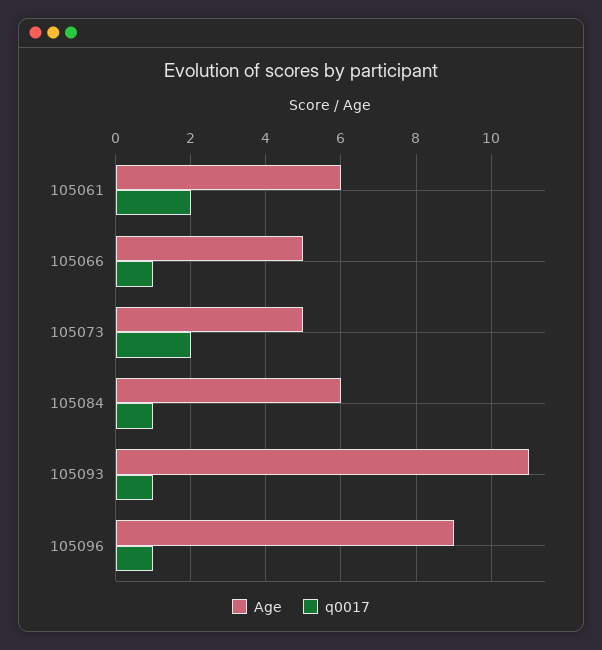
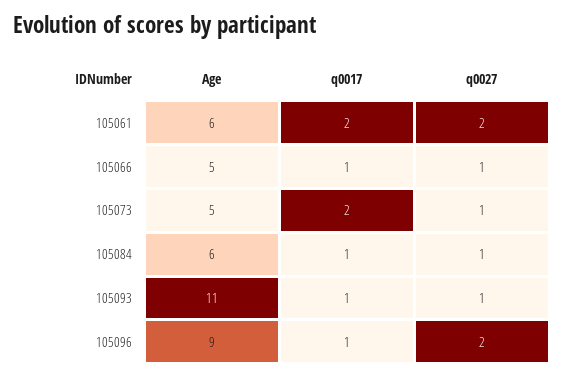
  {
    "Age": {
      "105061": 6,
      "105066": 5,
      "105073": 5,
      "105084": 6,
      "105093": 11,
      "105096": 9
    },
    "q0017": {
      "105061": 2,
      "105066": 1,
      "105073": 2,
      "105084": 1,
      "105093": 1,
      "105096": 1
-   }
+   },
+   "q0027": {
+     "105061": 2,
+     "105066": 1,
+     "105073": 1,
+     "105084": 1,
+     "105093": 1,
+     "105096": 2
+   }
  }

